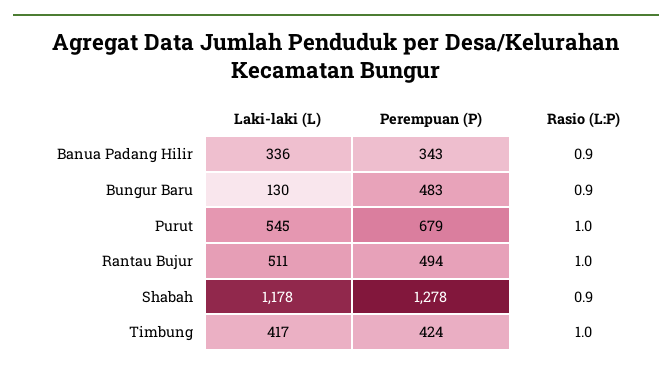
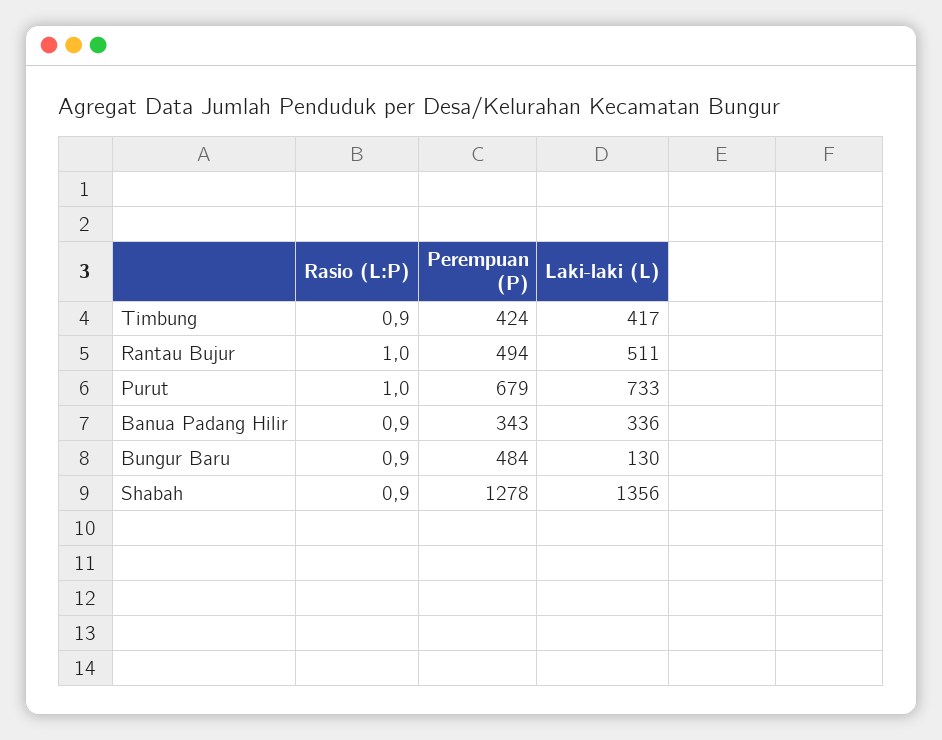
  {
    "Laki-laki (L)": {
      "Banua Padang Hilir": 336,
      "Bungur Baru": 130,
-     "Purut": 545,
+     "Purut": 733,
      "Rantau Bujur": 511,
-     "Shabah": 1178,
+     "Shabah": 1356,
      "Timbung": 417
    },
    "Perempuan (P)": {
      "Banua Padang Hilir": 343,
-     "Bungur Baru": 483,
+     "Bungur Baru": 484,
      "Purut": 679,
      "Rantau Bujur": 494,
      "Shabah": 1278,
      "Timbung": 424
    },
    "Rasio (L:P)": {
      "Banua Padang Hilir": 0.9,
      "Bungur Baru": 0.9,
      "Purut": 1,
      "Rantau Bujur": 1,
      "Shabah": 0.9,
-     "Timbung": 1
+     "Timbung": 0.9
    }
  }

